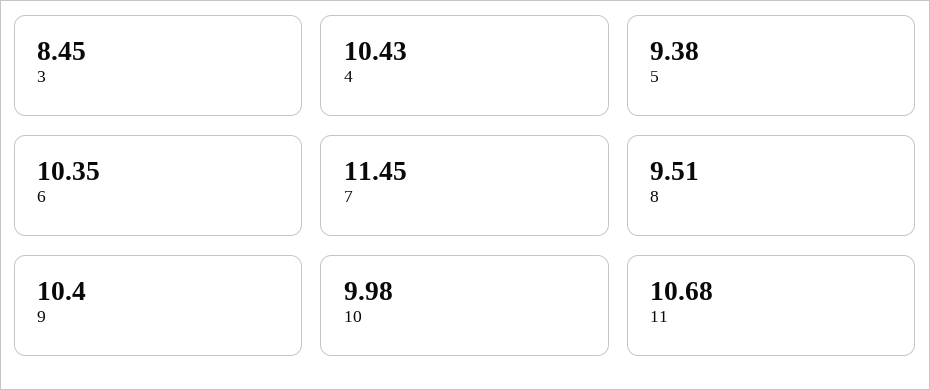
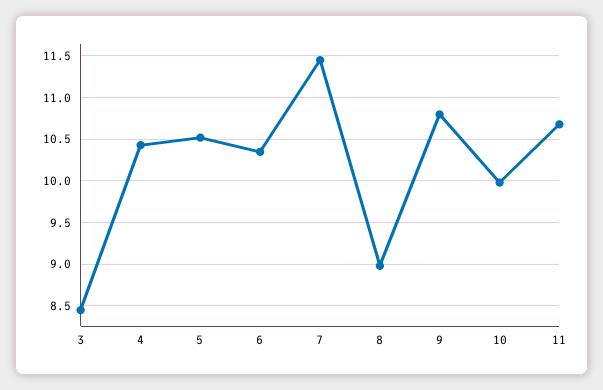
  {
    "3": 8.45,
    "4": 10.43,
-   "5": 9.38,
+   "5": 10.5,
    "6": 10.35,
    "7": 11.45,
-   "8": 9.51,
+   "8": 9,
-   "9": 10.4,
+   "9": 10.8,
    "10": 9.98,
    "11": 10.68
  }

